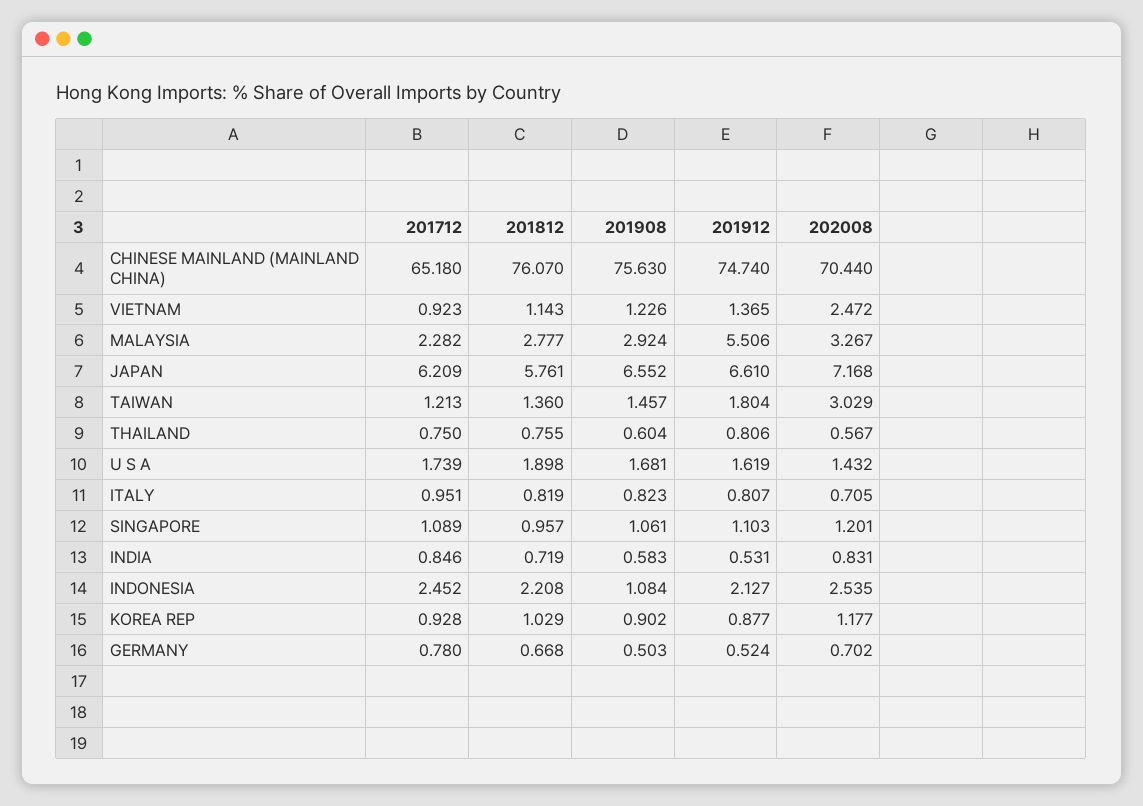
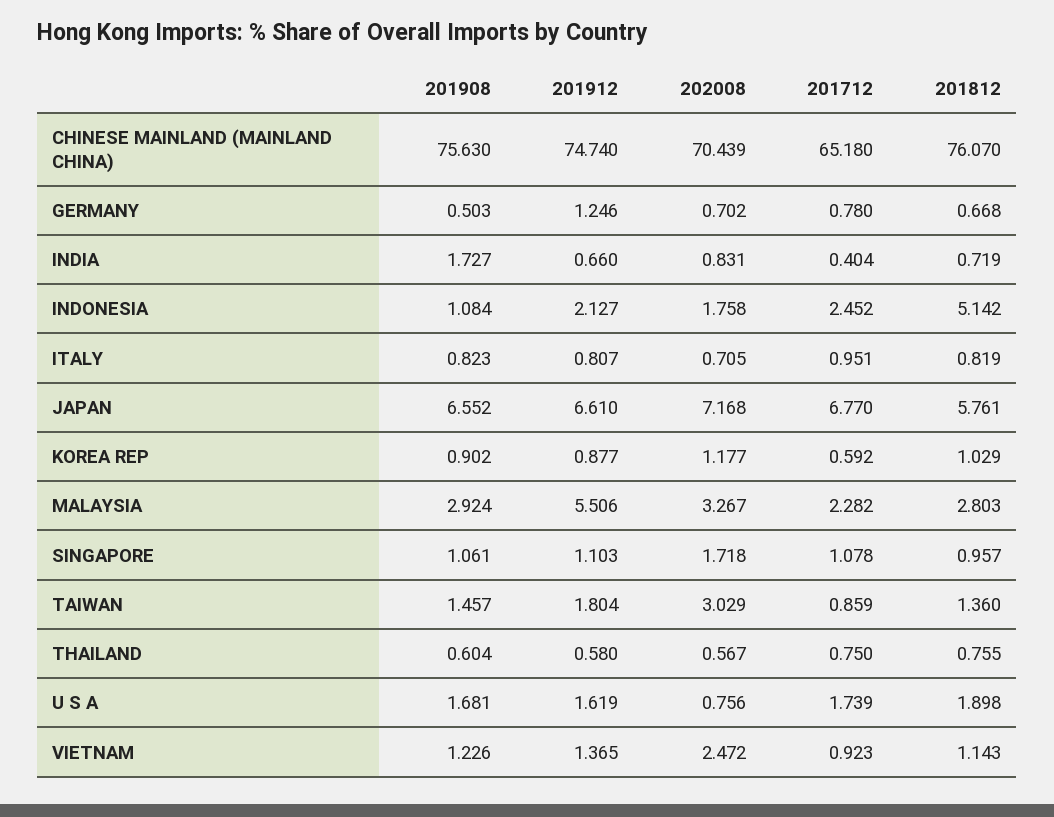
  {
    "201712": {
      "CHINESE MAINLAND (MAINLAND CHINA)": 65.18,
      "VIETNAM": 0.923,
      "MALAYSIA": 2.282,
-     "JAPAN": 6.209,
+     "JAPAN": 6.77,
-     "TAIWAN": 1.213,
+     "TAIWAN": 0.859,
      "THAILAND": 0.75,
      "U S A": 1.739,
      "ITALY": 0.951,
-     "SINGAPORE": 1.089,
+     "SINGAPORE": 1.078,
-     "INDIA": 0.846,
+     "INDIA": 0.404,
      "INDONESIA": 2.452,
-     "KOREA REP": 0.928,
+     "KOREA REP": 0.592,
      "GERMANY": 0.78
    },
    "201812": {
      "CHINESE MAINLAND (MAINLAND CHINA)": 76.07,
      "VIETNAM": 1.143,
-     "MALAYSIA": 2.777,
+     "MALAYSIA": 2.803,
      "JAPAN": 5.761,
      "TAIWAN": 1.36,
      "THAILAND": 0.755,
      "U S A": 1.898,
      "ITALY": 0.819,
      "SINGAPORE": 0.957,
      "INDIA": 0.719,
-     "INDONESIA": 2.208,
+     "INDONESIA": 5.142,
      "KOREA REP": 1.029,
      "GERMANY": 0.668
    },
    "201908": {
      "CHINESE MAINLAND (MAINLAND CHINA)": 75.63,
      "VIETNAM": 1.226,
      "MALAYSIA": 2.924,
      "JAPAN": 6.552,
      "TAIWAN": 1.457,
      "THAILAND": 0.604,
      "U S A": 1.681,
      "ITALY": 0.823,
      "SINGAPORE": 1.061,
-     "INDIA": 0.583,
+     "INDIA": 1.727,
      "INDONESIA": 1.084,
      "KOREA REP": 0.902,
      "GERMANY": 0.503
    },
    "201912": {
      "CHINESE MAINLAND (MAINLAND CHINA)": 74.74,
      "VIETNAM": 1.365,
      "MALAYSIA": 5.506,
      "JAPAN": 6.61,
      "TAIWAN": 1.804,
-     "THAILAND": 0.806,
+     "THAILAND": 0.58,
      "U S A": 1.619,
      "ITALY": 0.807,
      "SINGAPORE": 1.103,
-     "INDIA": 0.531,
+     "INDIA": 0.66,
      "INDONESIA": 2.127,
      "KOREA REP": 0.877,
-     "GERMANY": 0.524
+     "GERMANY": 1.246
    },
    "202008": {
-     "CHINESE MAINLAND (MAINLAND CHINA)": 70.44,
+     "CHINESE MAINLAND (MAINLAND CHINA)": 70.439,
      "VIETNAM": 2.472,
      "MALAYSIA": 3.267,
      "JAPAN": 7.168,
      "TAIWAN": 3.029,
      "THAILAND": 0.567,
-     "U S A": 1.432,
+     "U S A": 0.756,
      "ITALY": 0.705,
-     "SINGAPORE": 1.201,
+     "SINGAPORE": 1.718,
      "INDIA": 0.831,
-     "INDONESIA": 2.535,
+     "INDONESIA": 1.758,
      "KOREA REP": 1.177,
      "GERMANY": 0.702
    }
  }

